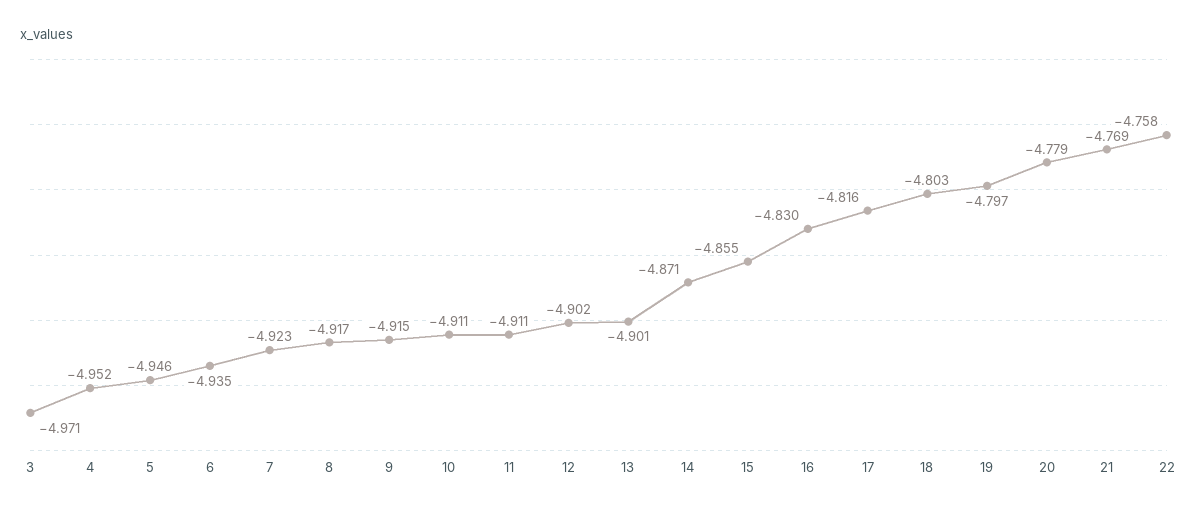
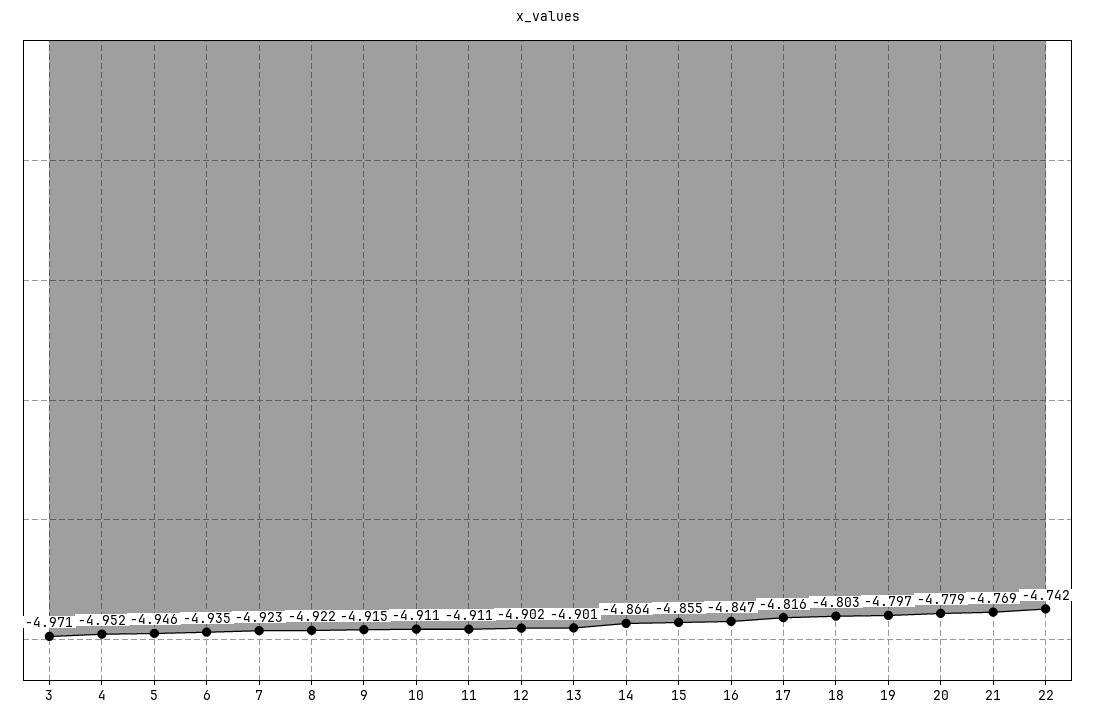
  {
    "3": -4.971,
    "4": -4.952,
    "5": -4.946,
    "6": -4.935,
    "7": -4.923,
-   "8": -4.917,
+   "8": -4.922,
    "9": -4.915,
    "10": -4.911,
    "11": -4.911,
    "12": -4.902,
    "13": -4.901,
-   "14": -4.871,
+   "14": -4.864,
    "15": -4.855,
-   "16": -4.83,
+   "16": -4.847,
    "17": -4.816,
    "18": -4.803,
    "19": -4.797,
    "20": -4.779,
    "21": -4.769,
-   "22": -4.758
+   "22": -4.742
  }

